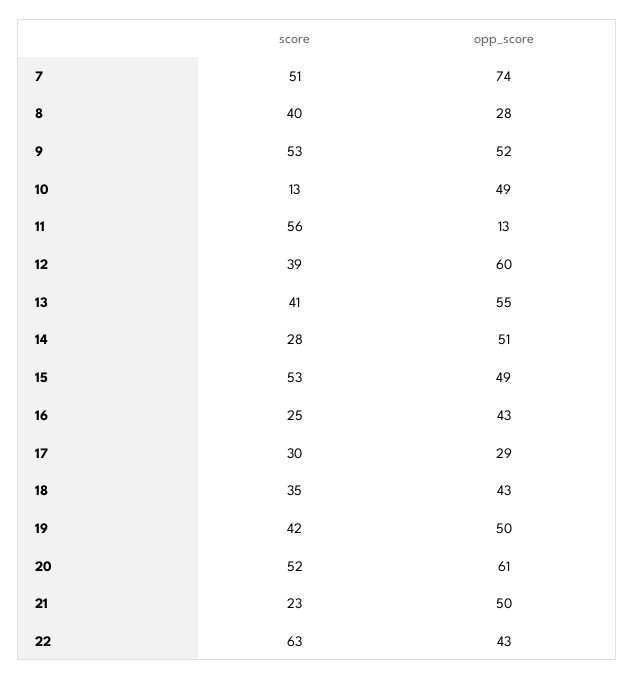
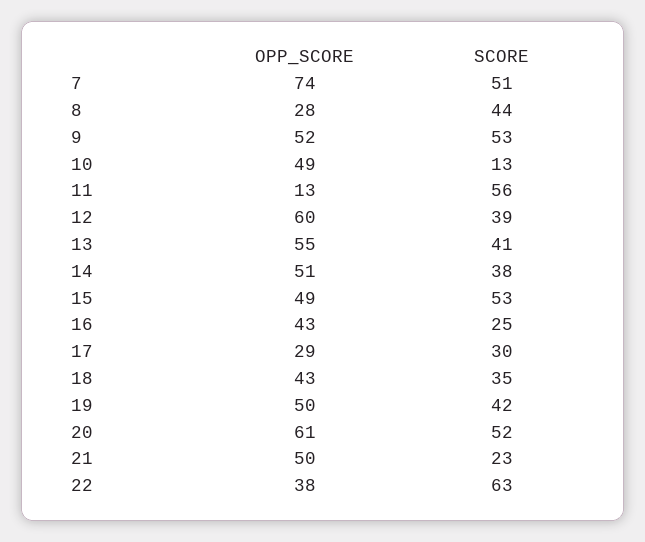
  {
    "score": {
      "7": 51,
-     "8": 40,
+     "8": 44,
      "9": 53,
      "10": 13,
      "11": 56,
      "12": 39,
      "13": 41,
-     "14": 28,
+     "14": 38,
      "15": 53,
      "16": 25,
      "17": 30,
      "18": 35,
      "19": 42,
      "20": 52,
      "21": 23,
      "22": 63
    },
    "opp_score": {
      "7": 74,
      "8": 28,
      "9": 52,
      "10": 49,
      "11": 13,
      "12": 60,
      "13": 55,
      "14": 51,
      "15": 49,
      "16": 43,
      "17": 29,
      "18": 43,
      "19": 50,
      "20": 61,
      "21": 50,
-     "22": 43
+     "22": 38
    }
  }

